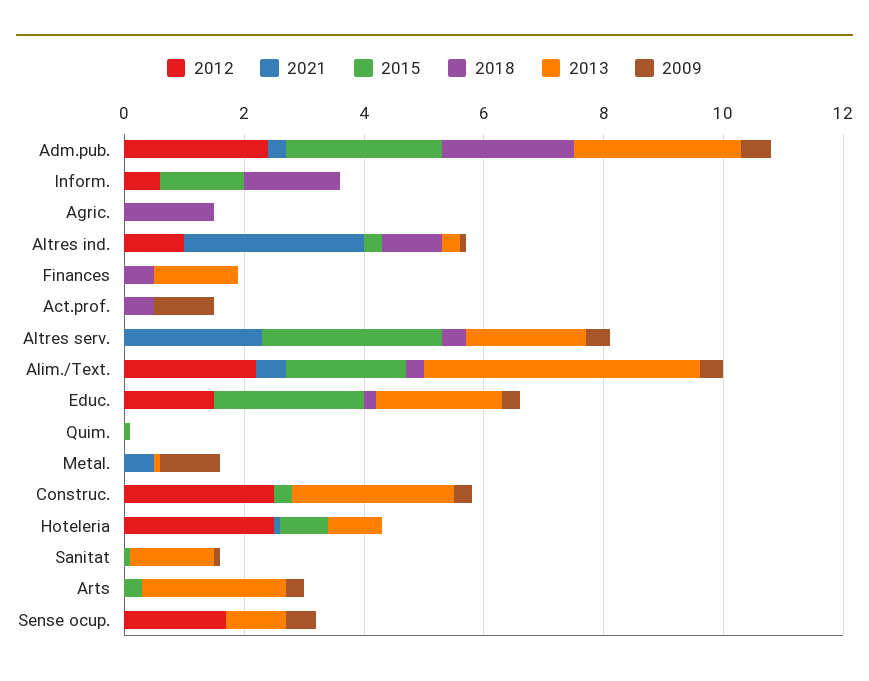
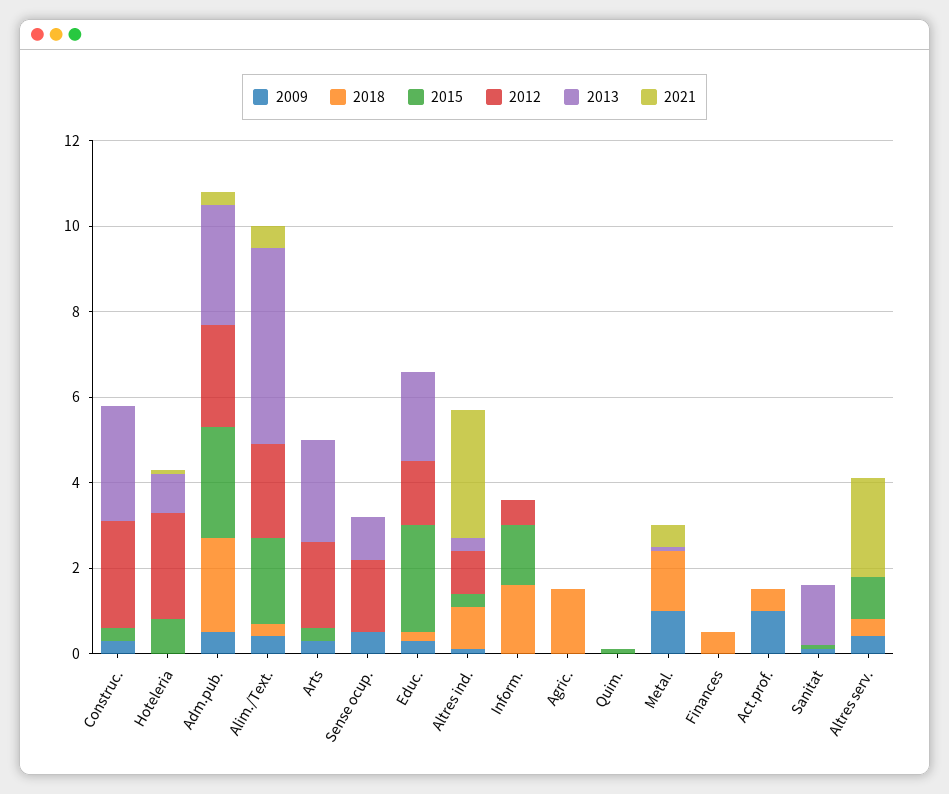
  {
    "2012": {
      "Adm.pub.": 2.5,
      "Inform.": 0.5,
      "Agric.": 0,
      "Altres ind.": 1,
      "Finances": 0,
      "Act.prof.": 0,
      "Altres serv.": 0,
      "Alim./Text.": 2,
      "Educ.": 1.5,
      "Quim.": 0,
      "Metal.": 0,
      "Construc.": 2.5,
      "Hoteleria": 2.5,
      "Sanitat": 0,
-     "Arts": 0,
+     "Arts": 2,
      "Sense ocup.": 1.5
    },
    "2021": {
      "Adm.pub.": 0.5,
      "Inform.": 0,
      "Agric.": 0,
      "Altres ind.": 3,
      "Finances": 0,
      "Act.prof.": 0,
      "Altres serv.": 2.5,
      "Alim./Text.": 0.5,
      "Educ.": 0,
      "Quim.": 0,
      "Metal.": 0.5,
      "Construc.": 0,
      "Hoteleria": 0,
      "Sanitat": 0,
      "Arts": 0,
      "Sense ocup.": 0
    },
    "2015": {
      "Adm.pub.": 2.5,
      "Inform.": 1.5,
      "Agric.": 0,
      "Altres ind.": 0.5,
      "Finances": 0,
      "Act.prof.": 0,
-     "Altres serv.": 3,
+     "Altres serv.": 1,
      "Alim./Text.": 2,
      "Educ.": 2.5,
      "Quim.": 0,
      "Metal.": 0,
      "Construc.": 0.5,
      "Hoteleria": 1,
      "Sanitat": 0,
      "Arts": 0.5,
      "Sense ocup.": 0
    },
    "2018": {
      "Adm.pub.": 2,
      "Inform.": 1.5,
      "Agric.": 1.5,
      "Altres ind.": 1,
      "Finances": 0.5,
      "Act.prof.": 0.5,
      "Altres serv.": 0.5,
      "Alim./Text.": 0.5,
      "Educ.": 0,
      "Quim.": 0,
-     "Metal.": 0,
+     "Metal.": 1.5,
      "Construc.": 0,
      "Hoteleria": 0,
      "Sanitat": 0,
      "Arts": 0,
      "Sense ocup.": 0
    },
    "2013": {
      "Adm.pub.": 3,
      "Inform.": 0,
      "Agric.": 0,
      "Altres ind.": 0.5,
-     "Finances": 1.5,
+     "Finances": 0,
      "Act.prof.": 0,
-     "Altres serv.": 2,
+     "Altres serv.": 0,
      "Alim./Text.": 4.5,
      "Educ.": 2,
      "Quim.": 0,
      "Metal.": 0,
      "Construc.": 2.5,
      "Hoteleria": 1,
      "Sanitat": 1.5,
      "Arts": 2.5,
      "Sense ocup.": 1
    },
    "2009": {
      "Adm.pub.": 0.5,
      "Inform.": 0,
      "Agric.": 0,
      "Altres ind.": 0,
      "Finances": 0,
      "Act.prof.": 1,
      "Altres serv.": 0.5,
      "Alim./Text.": 0.5,
      "Educ.": 0.5,
      "Quim.": 0,
      "Metal.": 1,
      "Construc.": 0.5,
      "Hoteleria": 0,
      "Sanitat": 0,
      "Arts": 0.5,
      "Sense ocup.": 0.5
    }
  }

